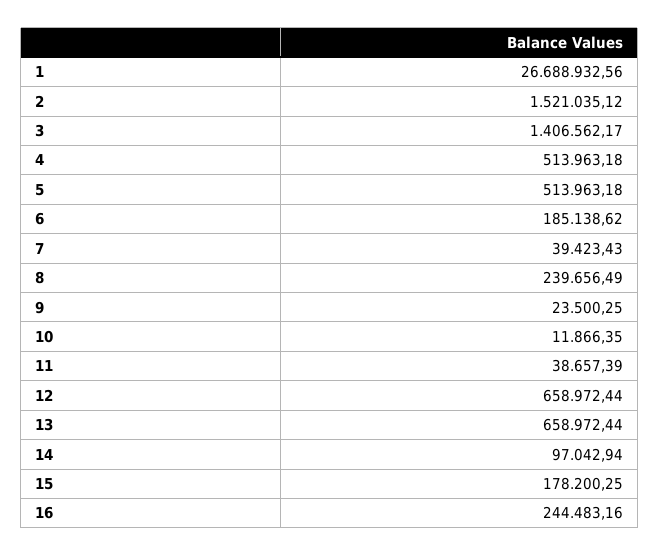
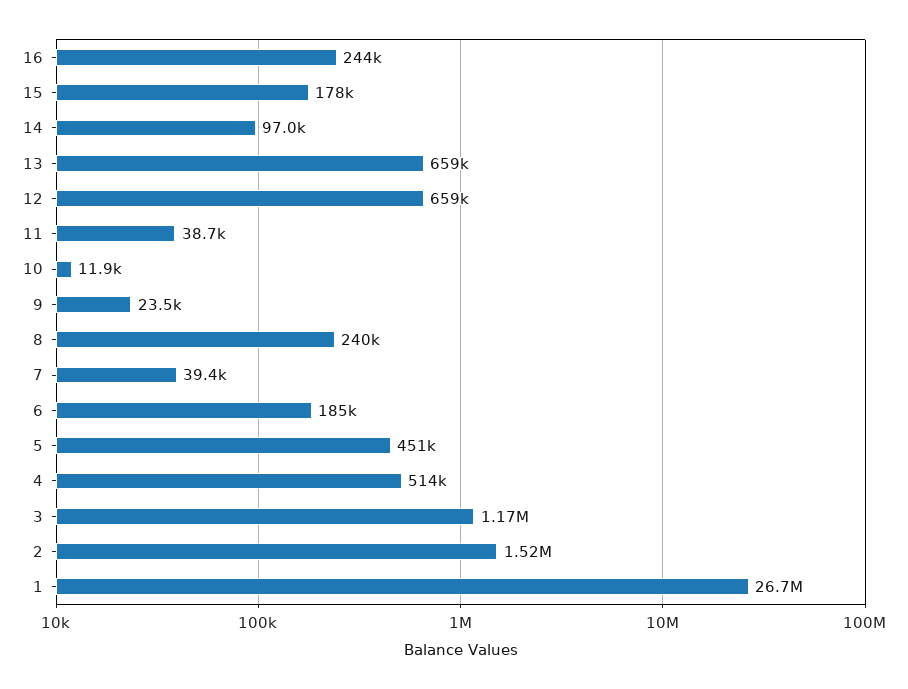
  {
    "1": 26688932.56,
    "2": 1521035.12,
-   "3": 1406562.17,
+   "3": 1170000,
    "4": 513963.18,
-   "5": 513963.18,
+   "5": 451000,
    "6": 185138.62,
    "7": 39423.43,
    "8": 239656.49,
    "9": 23500.25,
    "10": 11866.35,
    "11": 38657.39,
    "12": 658972.44,
    "13": 658972.44,
    "14": 97042.94,
    "15": 178200.25,
    "16": 244483.16
  }

